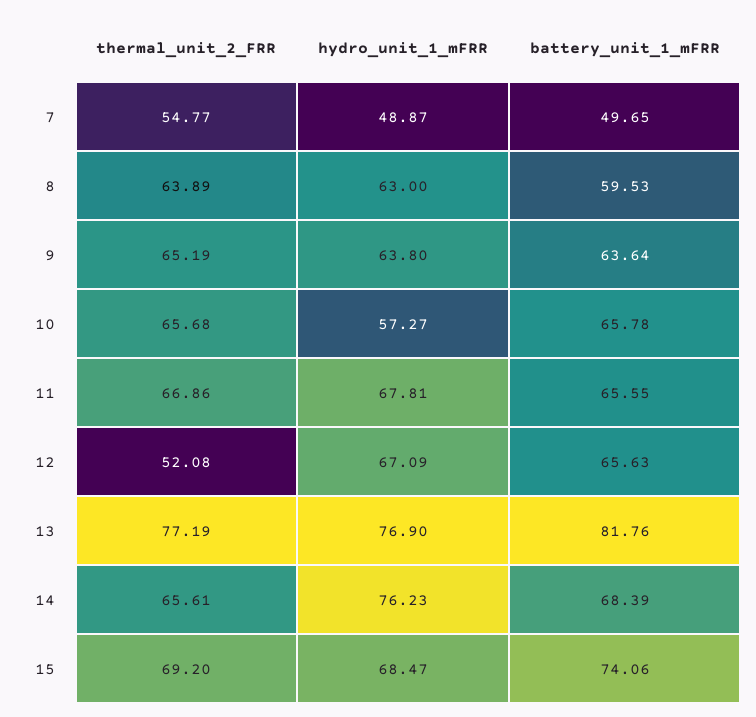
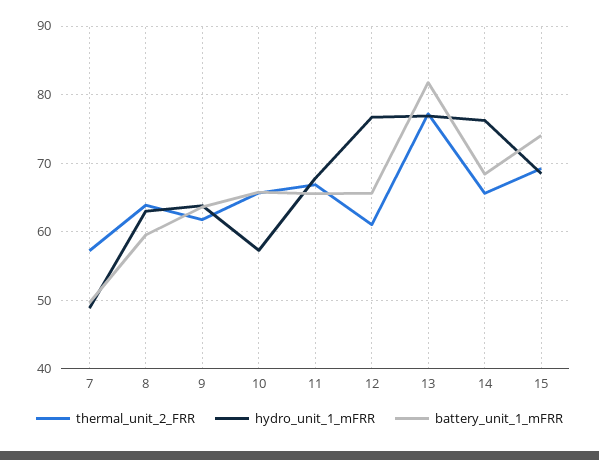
  {
    "thermal_unit_2_FRR": {
-     "7": 54.77,
+     "7": 57,
      "8": 63.89,
-     "9": 65.19,
+     "9": 62,
      "10": 65.68,
      "11": 66.86,
-     "12": 52.08,
+     "12": 61,
      "13": 77.19,
      "14": 65.61,
      "15": 69.2
    },
    "hydro_unit_1_mFRR": {
      "7": 48.87,
      "8": 63,
      "9": 63.8,
      "10": 57.27,
      "11": 67.81,
-     "12": 67.09,
+     "12": 77,
      "13": 76.9,
      "14": 76.23,
      "15": 68.47
    },
    "battery_unit_1_mFRR": {
      "7": 49.65,
      "8": 59.53,
      "9": 63.64,
      "10": 65.78,
      "11": 65.55,
      "12": 65.63,
      "13": 81.76,
      "14": 68.39,
      "15": 74.06
    }
  }

